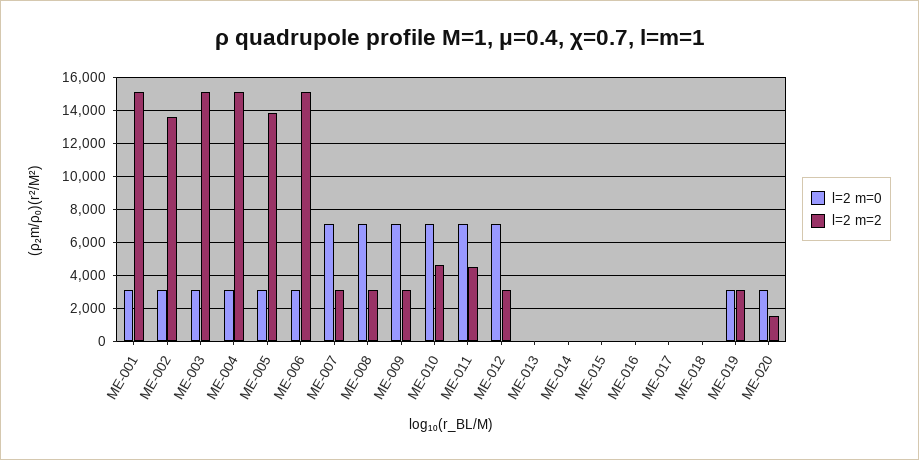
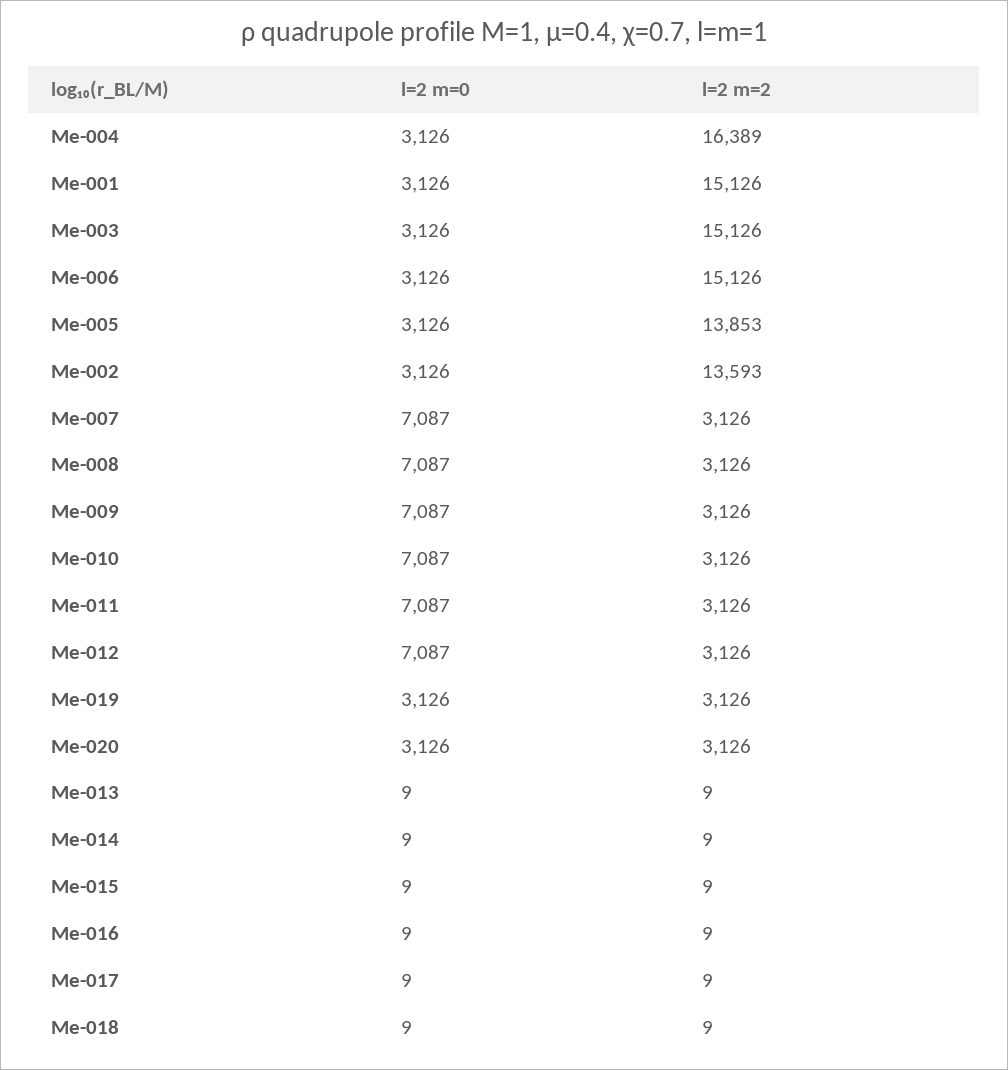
  {
    "l=2 m=0": {
      "ME-001": 3126,
      "ME-002": 3126,
      "ME-003": 3126,
      "ME-004": 3126,
      "ME-005": 3126,
      "ME-006": 3126,
      "ME-007": 7087,
      "ME-008": 7087,
      "ME-009": 7087,
      "ME-010": 7087,
      "ME-011": 7087,
      "ME-012": 7087,
      "ME-013": 9,
      "ME-014": 9,
      "ME-015": 9,
      "ME-016": 9,
      "ME-017": 9,
      "ME-018": 9,
      "ME-019": 3126,
      "ME-020": 3126
    },
    "l=2 m=2": {
      "ME-001": 15126,
      "ME-002": 13593,
      "ME-003": 15126,
-     "ME-004": 15000,
+     "ME-004": 16389,
      "ME-005": 13853,
      "ME-006": 15126,
      "ME-007": 3126,
      "ME-008": 3126,
      "ME-009": 3126,
-     "ME-010": 4500,
+     "ME-010": 3126,
-     "ME-011": 4500,
+     "ME-011": 3126,
      "ME-012": 3126,
      "ME-013": 9,
      "ME-014": 9,
      "ME-015": 9,
      "ME-016": 9,
      "ME-017": 9,
      "ME-018": 9,
      "ME-019": 3126,
-     "ME-020": 1500
+     "ME-020": 3126
    }
  }

